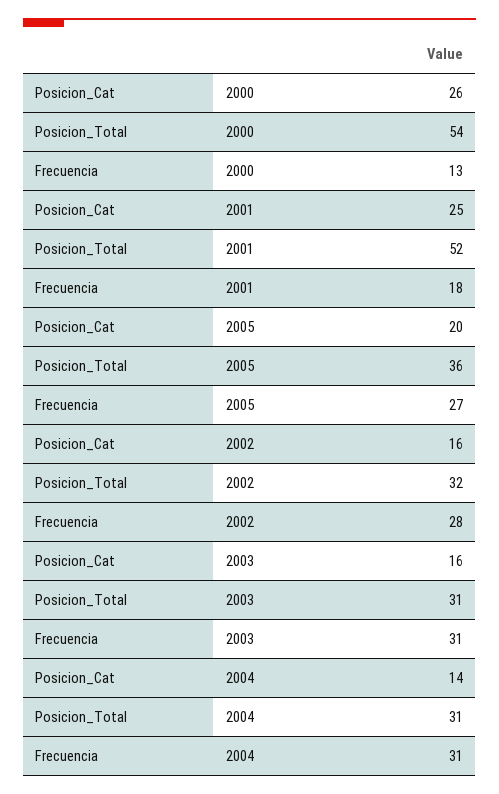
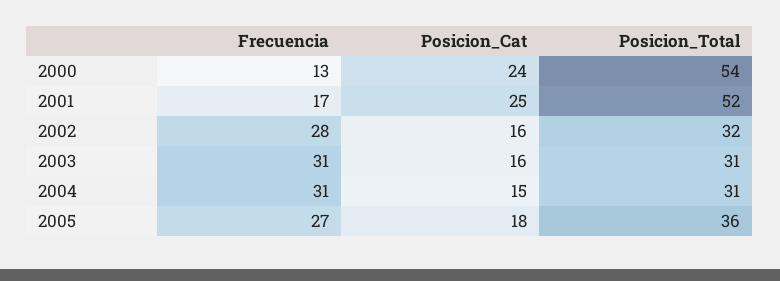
  {
    "Posicion_Cat": {
-     "2000": 26,
+     "2000": 24,
      "2001": 25,
-     "2005": 20,
+     "2005": 18,
      "2002": 16,
      "2003": 16,
-     "2004": 14
+     "2004": 15
    },
    "Posicion_Total": {
      "2000": 54,
      "2001": 52,
      "2005": 36,
      "2002": 32,
      "2003": 31,
      "2004": 31
    },
    "Frecuencia": {
      "2000": 13,
-     "2001": 18,
+     "2001": 17,
      "2005": 27,
      "2002": 28,
      "2003": 31,
      "2004": 31
    }
  }

